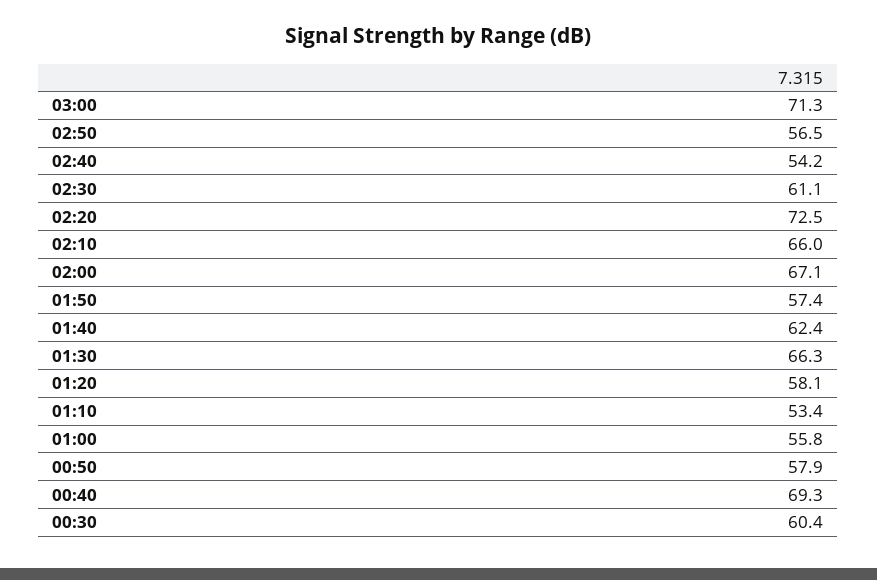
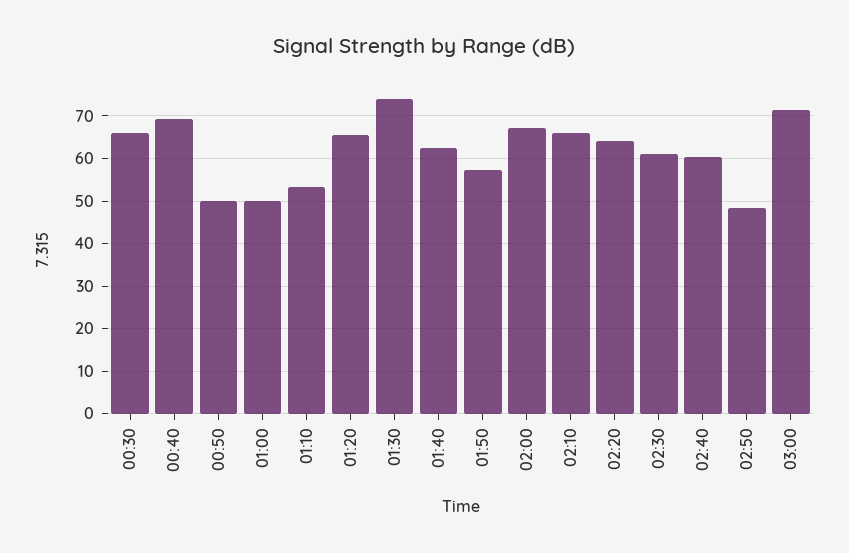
  {
    "03:00": 71.3,
-   "02:50": 56.5,
+   "02:50": 48,
-   "02:40": 54.2,
+   "02:40": 60,
    "02:30": 61.1,
-   "02:20": 72.5,
+   "02:20": 64,
    "02:10": 66,
    "02:00": 67.1,
    "01:50": 57.4,
    "01:40": 62.4,
-   "01:30": 66.3,
+   "01:30": 74,
-   "01:20": 58.1,
+   "01:20": 66,
    "01:10": 53.4,
-   "01:00": 55.8,
+   "01:00": 50,
-   "00:50": 57.9,
+   "00:50": 50,
    "00:40": 69.3,
-   "00:30": 60.4
+   "00:30": 66
  }

